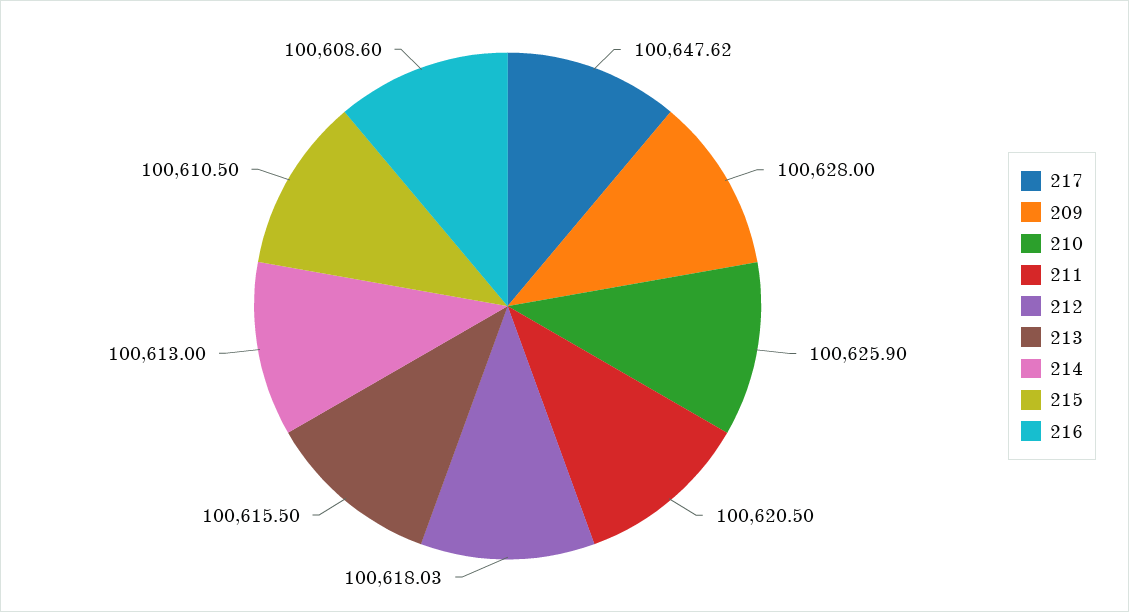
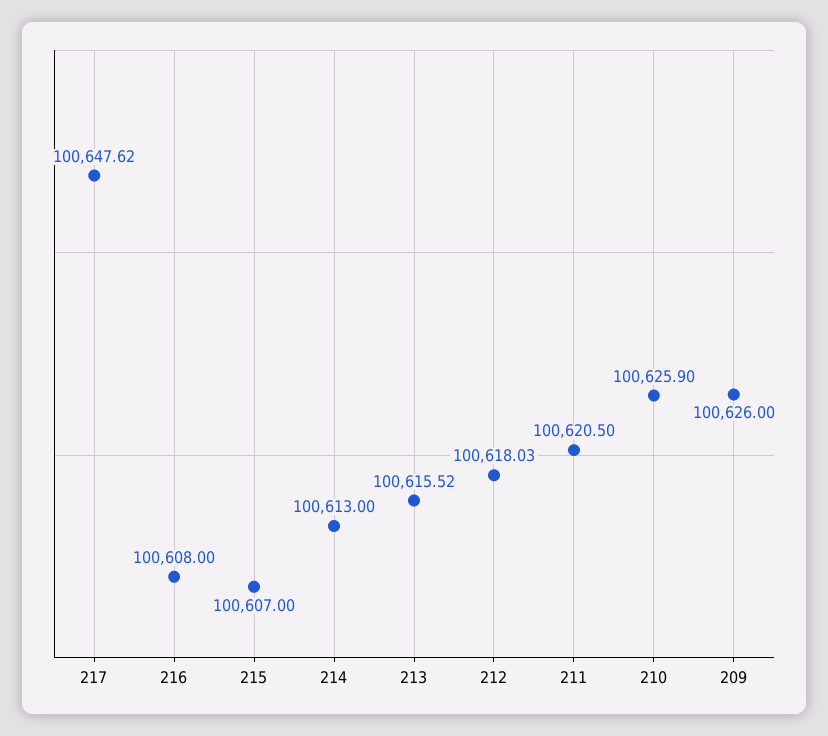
  {
    "217": 100647.62,
-   "209": 100628,
+   "209": 100626,
    "210": 100625.9,
    "211": 100620.5,
    "212": 100618.03,
-   "213": 100615.5,
+   "213": 100615.52,
    "214": 100613,
-   "215": 100610.5,
+   "215": 100607,
-   "216": 100608.6
+   "216": 100608
  }

